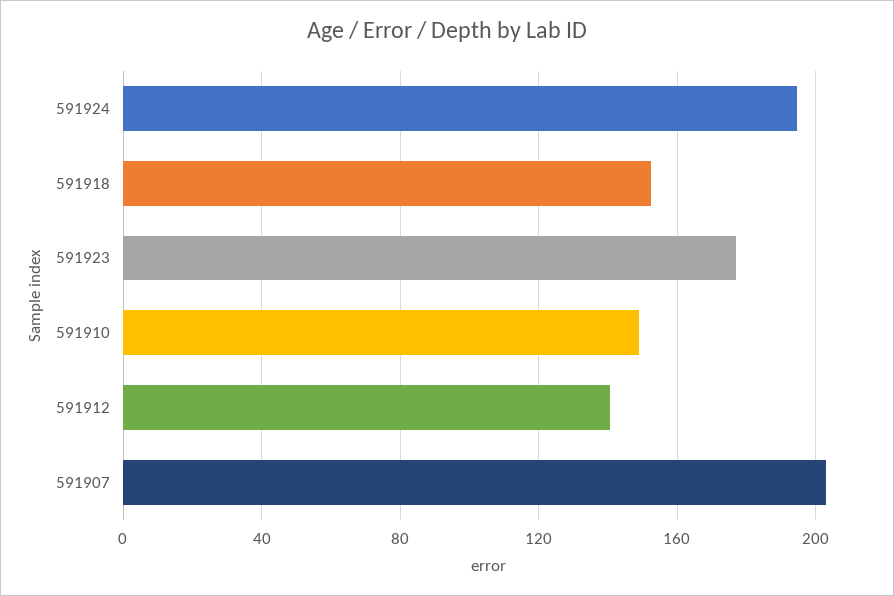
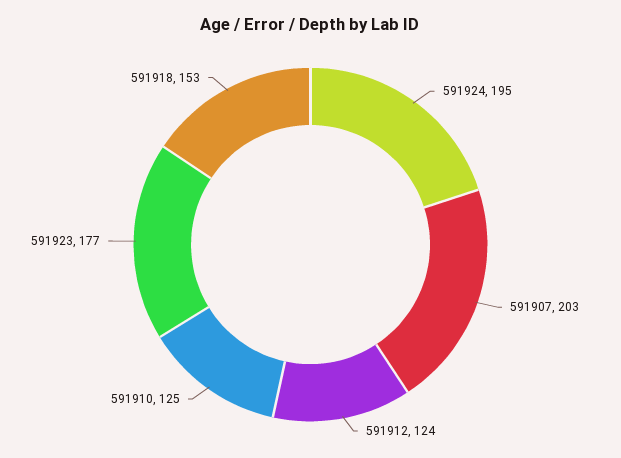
  {
    "591924": 195,
    "591918": 153,
    "591923": 177,
-   "591910": 150,
+   "591910": 125,
-   "591912": 140,
+   "591912": 124,
    "591907": 203
  }

